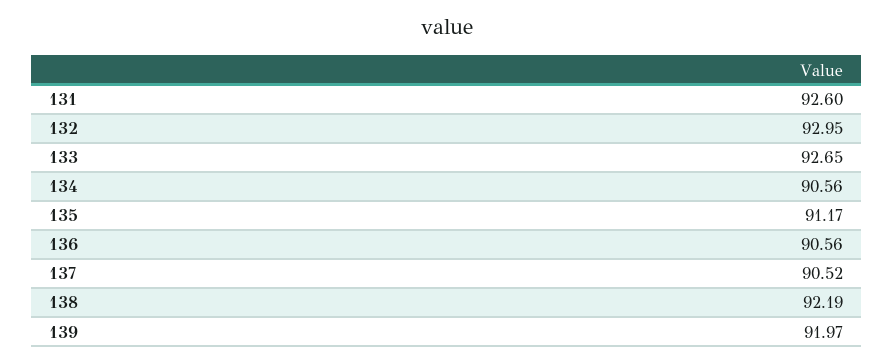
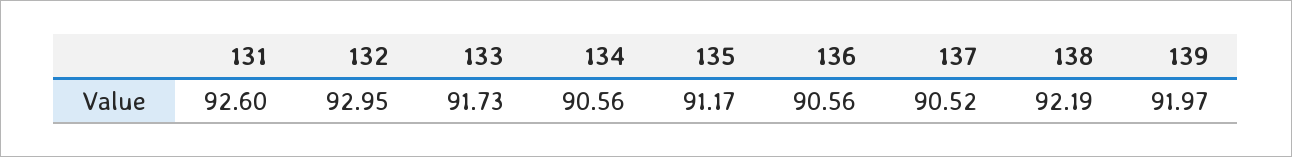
  {
    "131": 92.6,
    "132": 92.95,
-   "133": 92.65,
+   "133": 91.73,
    "134": 90.56,
    "135": 91.17,
    "136": 90.56,
    "137": 90.52,
    "138": 92.19,
    "139": 91.97
  }

